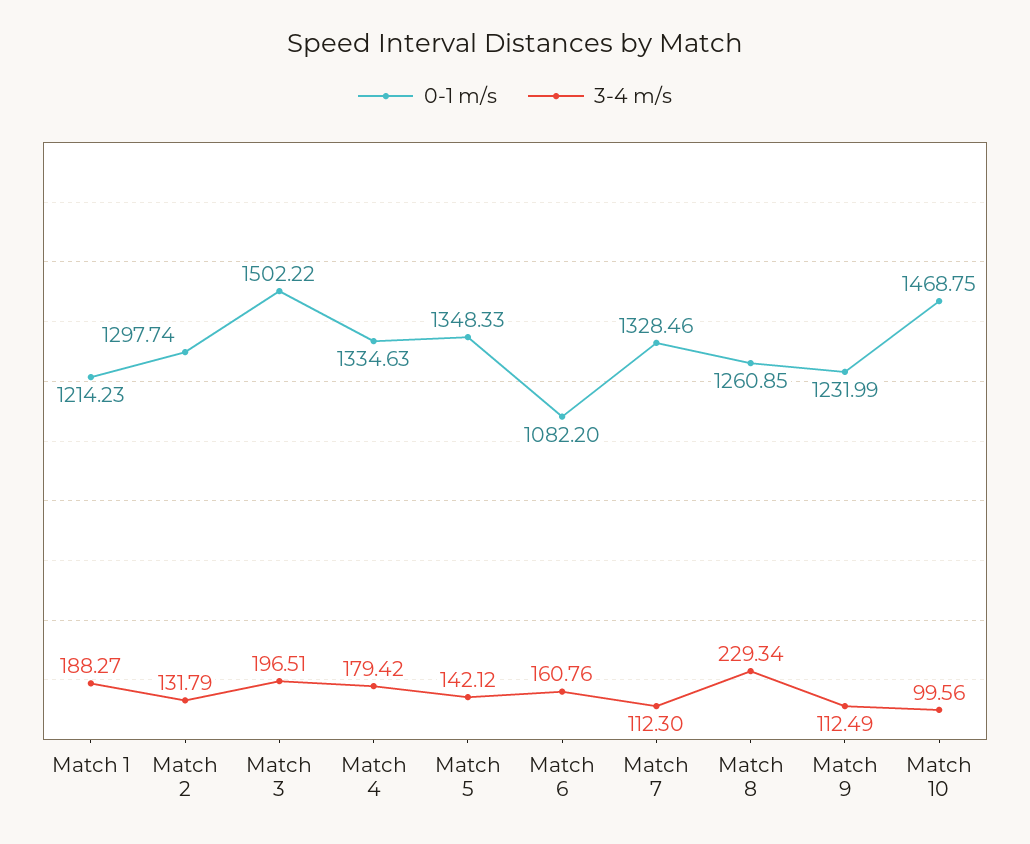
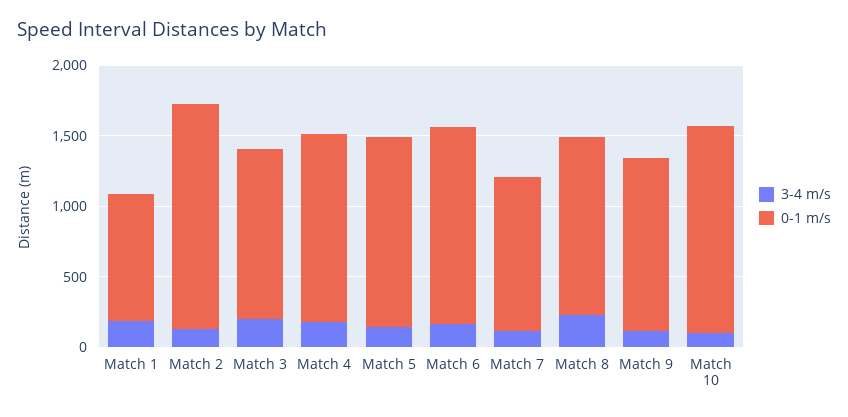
  {
    "0-1 m/s": {
-     "Match 1": 1214.23,
+     "Match 1": 900,
-     "Match 2": 1297.74,
+     "Match 2": 1600,
-     "Match 3": 1502.22,
+     "Match 3": 1200,
      "Match 4": 1334.63,
      "Match 5": 1348.33,
-     "Match 6": 1082.2,
+     "Match 6": 1400,
-     "Match 7": 1328.46,
+     "Match 7": 1100,
      "Match 8": 1260.85,
      "Match 9": 1231.99,
      "Match 10": 1468.75
    },
    "3-4 m/s": {
      "Match 1": 188.27,
      "Match 2": 131.79,
      "Match 3": 196.51,
      "Match 4": 179.42,
      "Match 5": 142.12,
      "Match 6": 160.76,
      "Match 7": 112.3,
      "Match 8": 229.34,
      "Match 9": 112.49,
      "Match 10": 99.56
    }
  }

